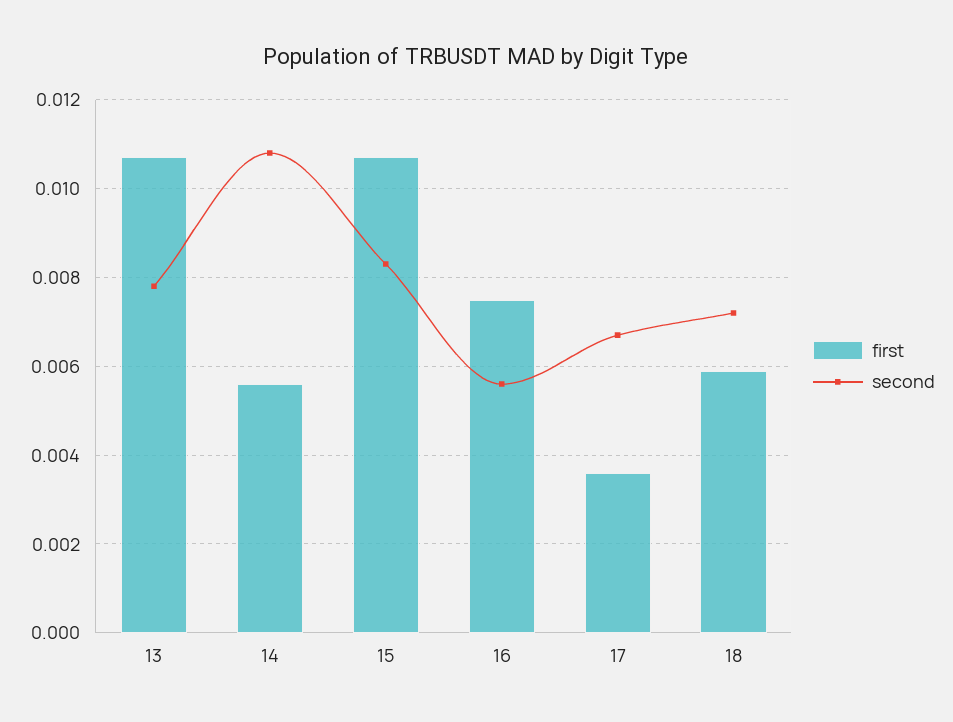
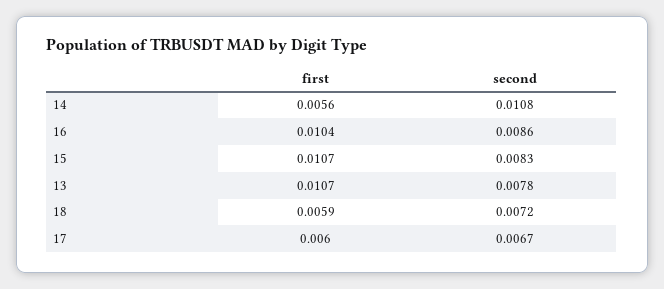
  {
    "first": {
      "13": 0.0107,
      "14": 0.0056,
      "15": 0.0107,
-     "16": 0.0075,
+     "16": 0.0104,
-     "17": 0.0035,
+     "17": 0.006,
      "18": 0.0059
    },
    "second": {
      "13": 0.0078,
      "14": 0.0108,
      "15": 0.0083,
-     "16": 0.0055,
+     "16": 0.0086,
      "17": 0.0067,
      "18": 0.0072
    }
  }

